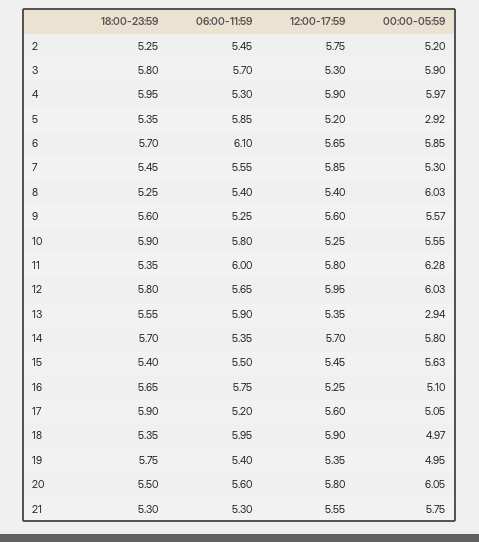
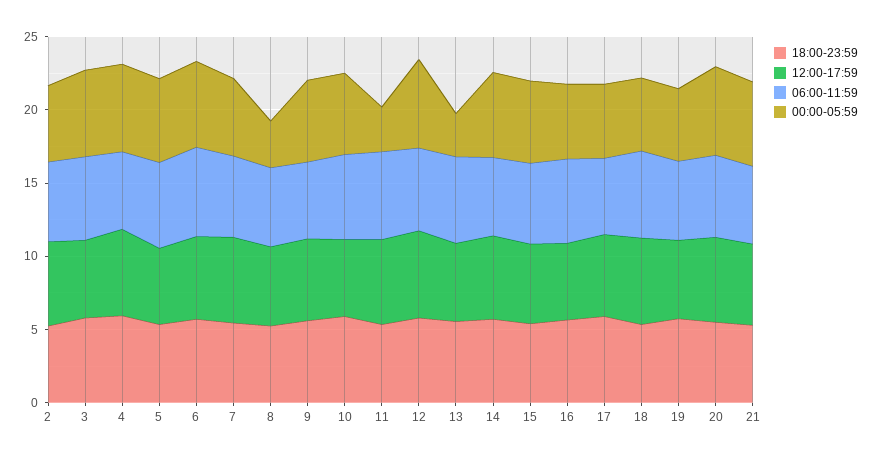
  {
    "18:00-23:59": {
      "2": 5.25,
      "3": 5.8,
      "4": 5.95,
      "5": 5.35,
      "6": 5.7,
      "7": 5.45,
      "8": 5.25,
      "9": 5.6,
      "10": 5.9,
      "11": 5.35,
      "12": 5.8,
      "13": 5.55,
      "14": 5.7,
      "15": 5.4,
      "16": 5.65,
      "17": 5.9,
      "18": 5.35,
      "19": 5.75,
      "20": 5.5,
      "21": 5.3
    },
    "06:00-11:59": {
      "2": 5.45,
      "3": 5.7,
      "4": 5.3,
      "5": 5.85,
      "6": 6.1,
      "7": 5.55,
      "8": 5.4,
      "9": 5.25,
      "10": 5.8,
      "11": 6,
      "12": 5.65,
      "13": 5.9,
      "14": 5.35,
      "15": 5.5,
      "16": 5.75,
      "17": 5.2,
      "18": 5.95,
      "19": 5.4,
      "20": 5.6,
      "21": 5.3
    },
    "12:00-17:59": {
      "2": 5.75,
      "3": 5.3,
      "4": 5.9,
      "5": 5.2,
      "6": 5.65,
      "7": 5.85,
      "8": 5.4,
      "9": 5.6,
      "10": 5.25,
      "11": 5.8,
      "12": 5.95,
      "13": 5.35,
      "14": 5.7,
      "15": 5.45,
      "16": 5.25,
      "17": 5.6,
      "18": 5.9,
      "19": 5.35,
      "20": 5.8,
      "21": 5.55
    },
    "00:00-05:59": {
      "2": 5.2,
      "3": 5.9,
      "4": 5.97,
-     "5": 2.92,
+     "5": 6,
      "6": 5.85,
      "7": 5.3,
-     "8": 6.03,
+     "8": 3,
      "9": 5.57,
      "10": 5.55,
-     "11": 6.28,
+     "11": 3,
      "12": 6.03,
      "13": 2.94,
      "14": 5.8,
      "15": 5.63,
      "16": 5.1,
      "17": 5.05,
      "18": 4.97,
      "19": 4.95,
      "20": 6.05,
      "21": 5.75
    }
  }

